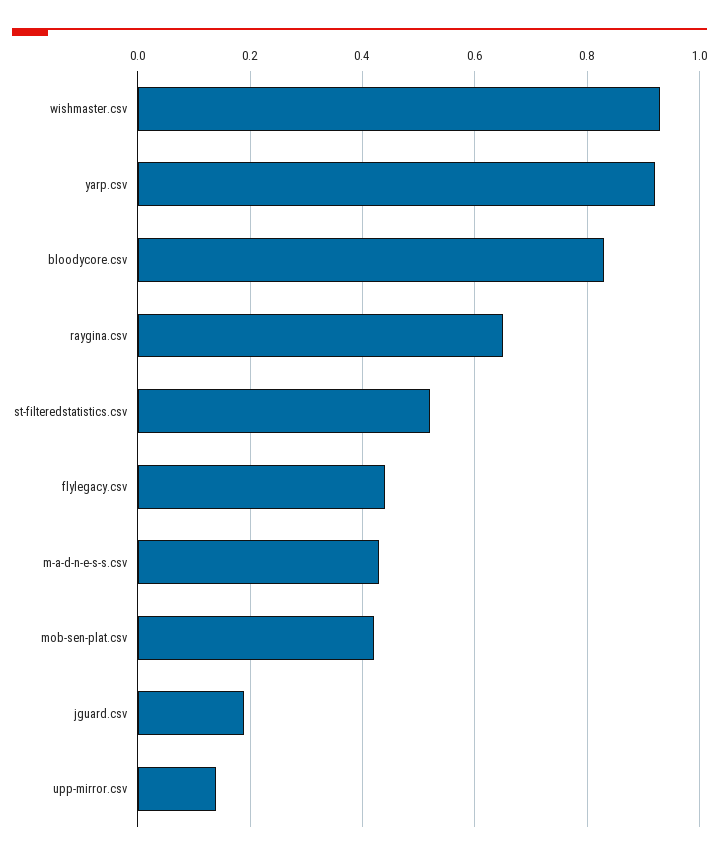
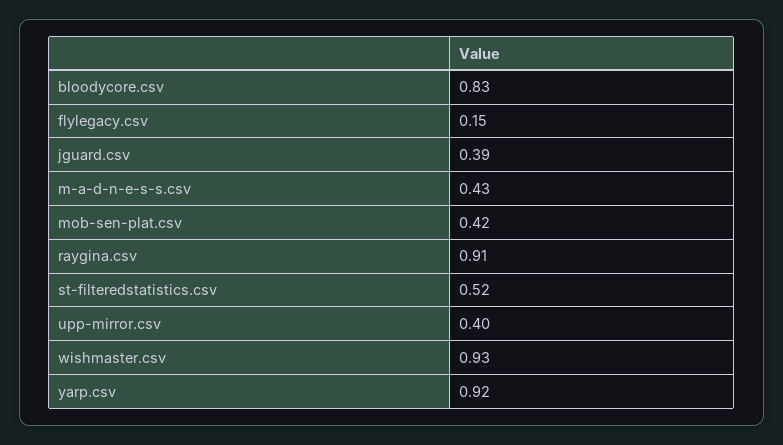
  {
    "wishmaster.csv": 0.93,
    "yarp.csv": 0.92,
    "bloodycore.csv": 0.83,
-   "raygina.csv": 0.65,
+   "raygina.csv": 0.91,
    "st-filteredstatistics.csv": 0.52,
-   "flylegacy.csv": 0.45,
+   "flylegacy.csv": 0.15,
    "m-a-d-n-e-s-s.csv": 0.43,
    "mob-sen-plat.csv": 0.42,
-   "jguard.csv": 0.2,
+   "jguard.csv": 0.39,
-   "upp-mirror.csv": 0.15
+   "upp-mirror.csv": 0.4
  }

